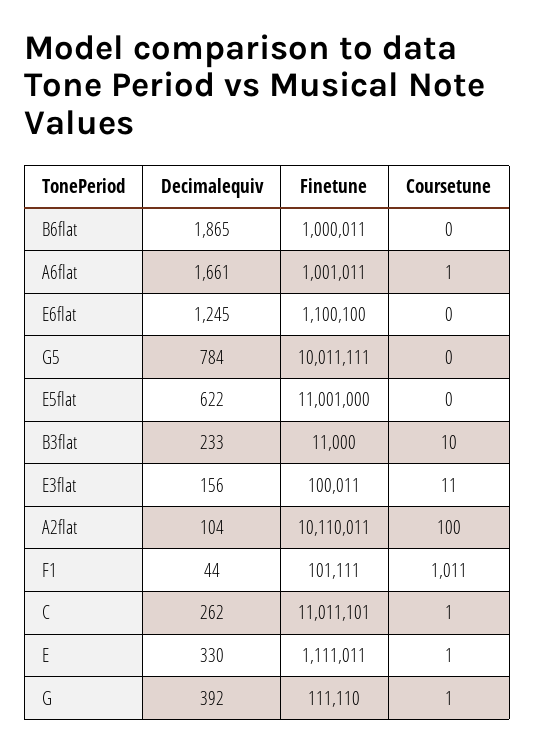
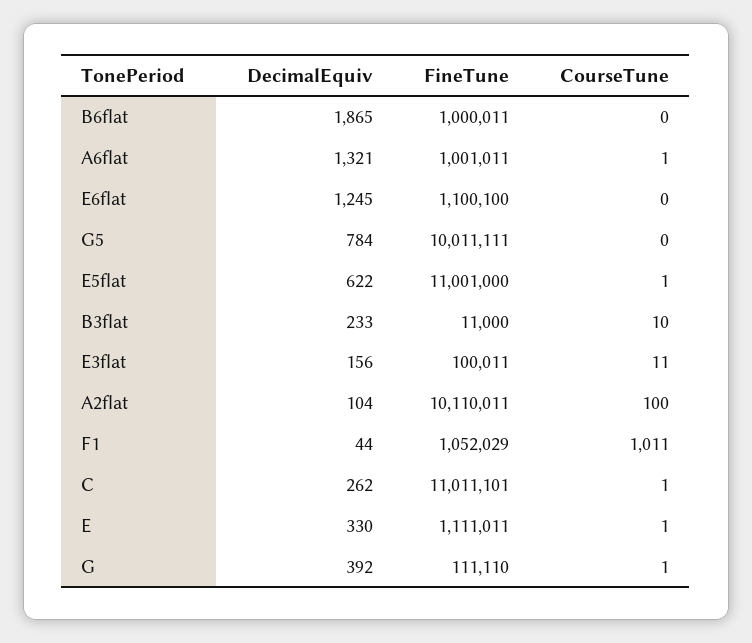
  {
    "Decimalequiv": {
      "B6flat": 1865,
-     "A6flat": 1661,
+     "A6flat": 1321,
      "E6flat": 1245,
      "G5": 784,
      "E5flat": 622,
      "B3flat": 233,
      "E3flat": 156,
      "A2flat": 104,
      "F1": 44,
      "C": 262,
      "E": 330,
      "G": 392
    },
    "Finetune": {
      "B6flat": 1000011,
      "A6flat": 1001011,
      "E6flat": 1100100,
      "G5": 10011111,
      "E5flat": 11001000,
      "B3flat": 11000,
      "E3flat": 100011,
      "A2flat": 10110011,
-     "F1": 101111,
+     "F1": 1052029,
      "C": 11011101,
      "E": 1111011,
      "G": 111110
    },
    "Coursetune": {
      "B6flat": 0,
      "A6flat": 1,
      "E6flat": 0,
      "G5": 0,
-     "E5flat": 0,
+     "E5flat": 1,
      "B3flat": 10,
      "E3flat": 11,
      "A2flat": 100,
      "F1": 1011,
      "C": 1,
      "E": 1,
      "G": 1
    }
  }

